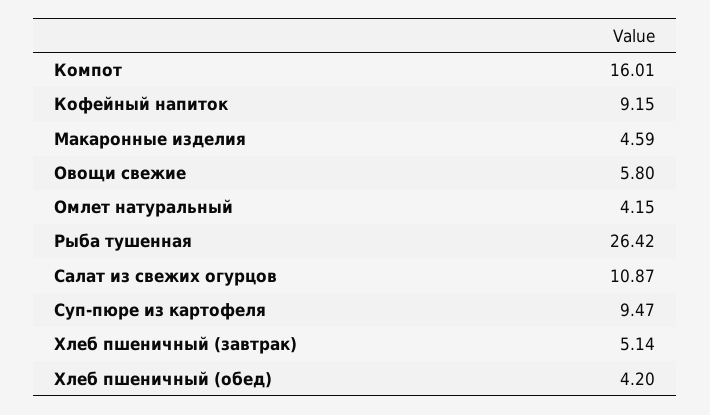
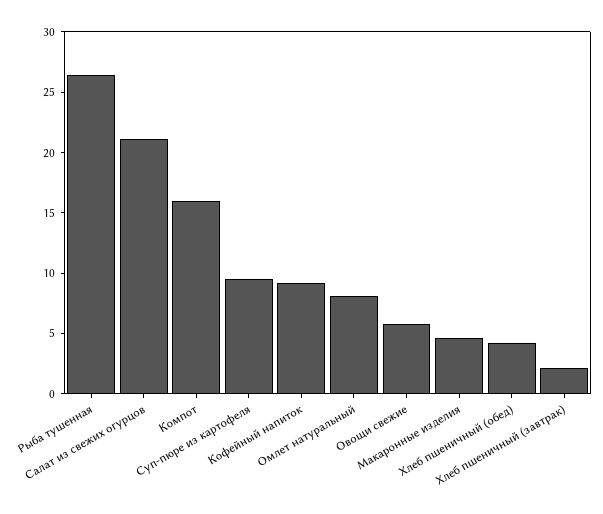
  {
    "Компот": 16.01,
    "Кофейный напиток": 9.15,
    "Макаронные изделия": 4.59,
    "Овощи свежие": 5.8,
-   "Омлет натуральный": 4.15,
+   "Омлет натуральный": 8,
    "Рыба тушенная": 26.42,
-   "Салат из свежих огурцов": 10.87,
+   "Салат из свежих огурцов": 21,
    "Суп-пюре из картофеля": 9.47,
-   "Хлеб пшеничный (завтрак)": 5.14,
+   "Хлеб пшеничный (завтрак)": 2,
    "Хлеб пшеничный (обед)": 4.2
  }

